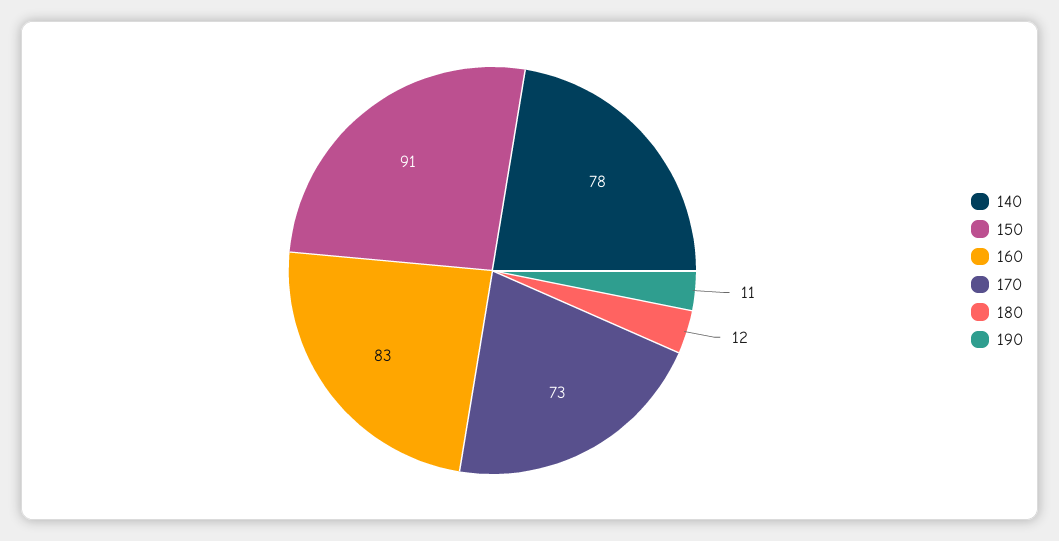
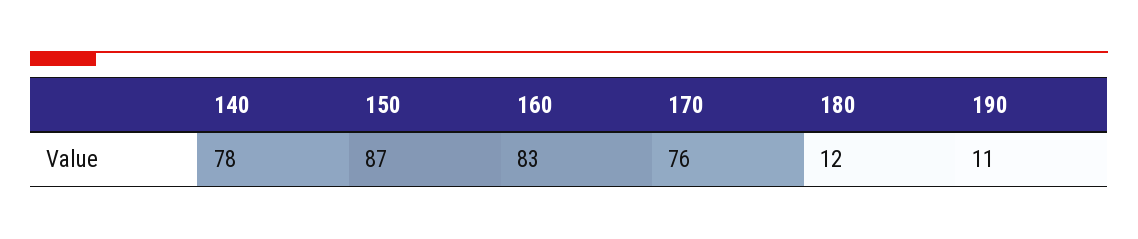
  {
    "140": 78,
-   "150": 91,
+   "150": 87,
    "160": 83,
-   "170": 73,
+   "170": 76,
    "180": 12,
    "190": 11
  }

